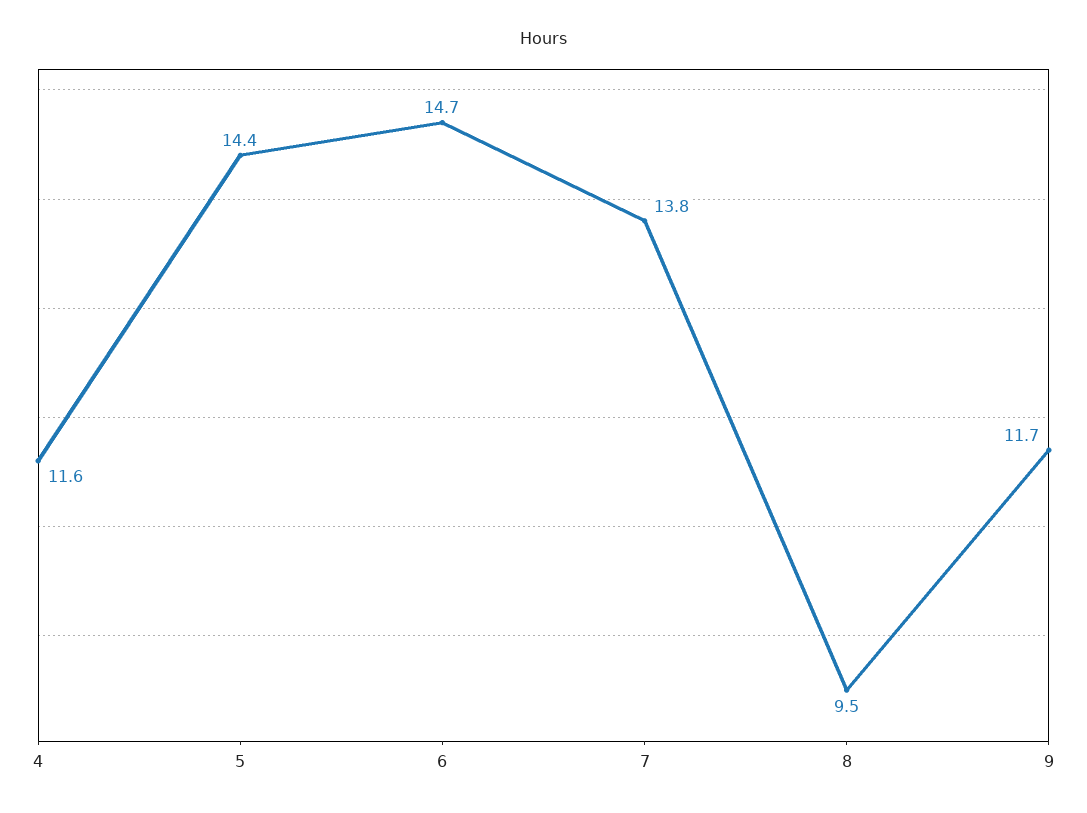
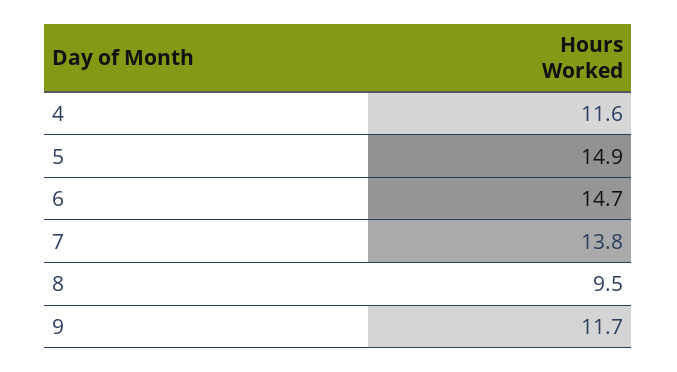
  {
    "4": 11.6,
-   "5": 14.4,
+   "5": 14.9,
    "6": 14.7,
    "7": 13.8,
    "8": 9.5,
    "9": 11.7
  }

